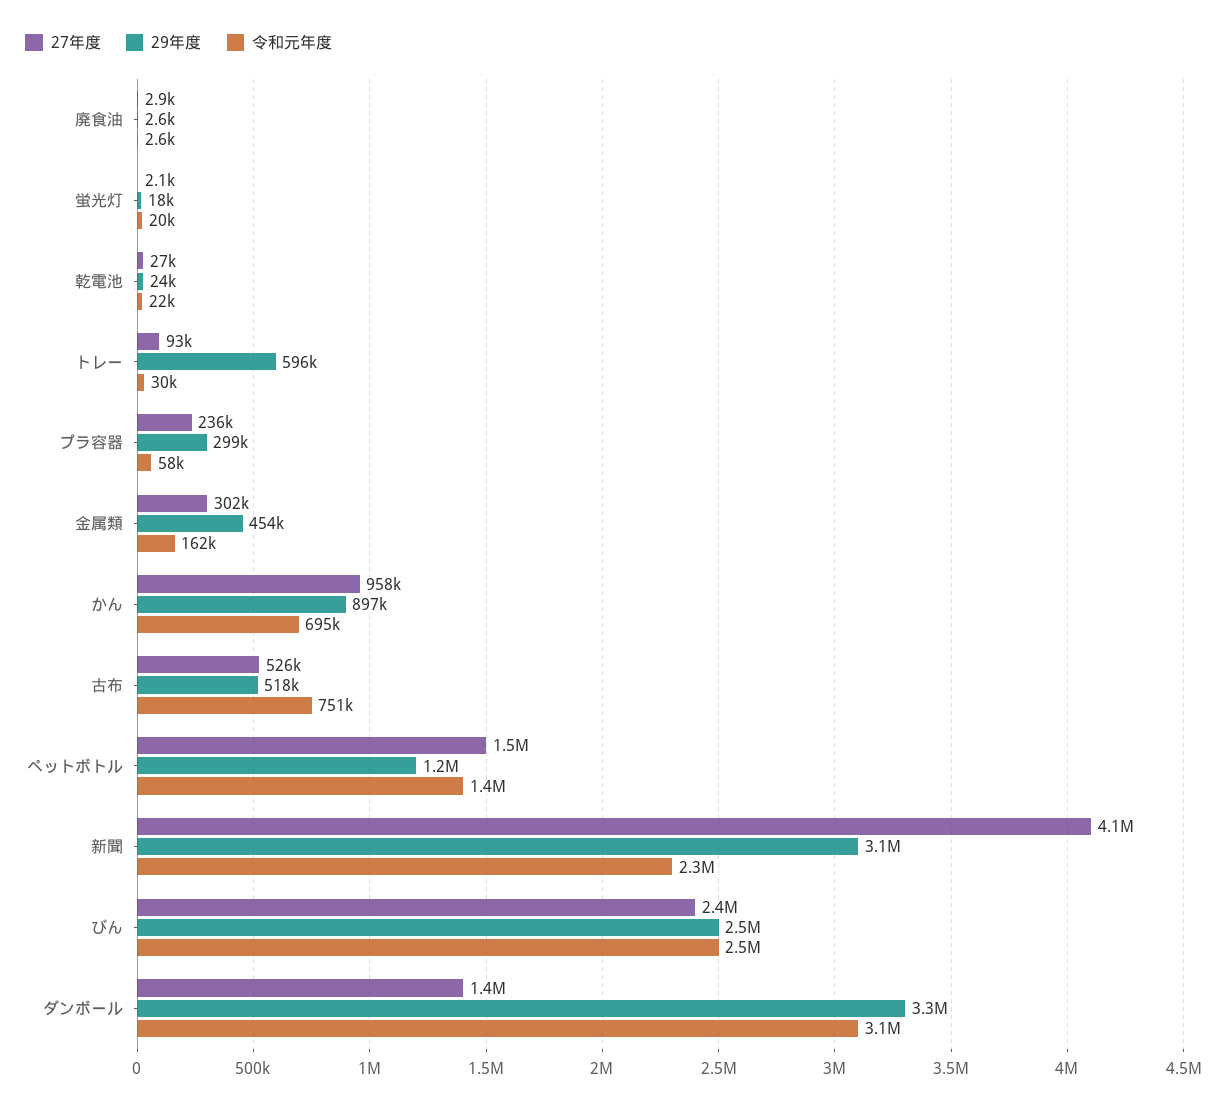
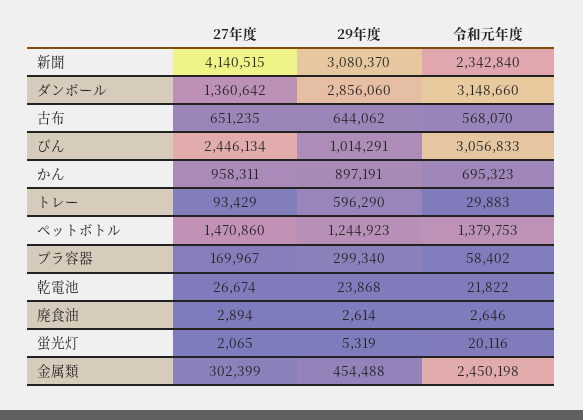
  {
    "27年度": {
      "廃食油": 2894,
      "蛍光灯": 2065,
      "乾電池": 26674,
      "トレー": 93429,
-     "プラ容器": 236000,
+     "プラ容器": 169967,
      "金属類": 302399,
      "かん": 958311,
-     "古布": 526000,
+     "古布": 651235,
      "ペットボトル": 1470860,
      "新聞": 4140515,
      "びん": 2446134,
      "ダンボール": 1360642
    },
    "29年度": {
      "廃食油": 2614,
-     "蛍光灯": 18000,
+     "蛍光灯": 5319,
      "乾電池": 23868,
      "トレー": 596290,
      "プラ容器": 299340,
      "金属類": 454488,
      "かん": 897191,
-     "古布": 518000,
+     "古布": 644062,
      "ペットボトル": 1244923,
      "新聞": 3080370,
-     "びん": 2500000,
+     "びん": 1014291,
-     "ダンボール": 3300000
+     "ダンボール": 2856060
    },
    "令和元年度": {
      "廃食油": 2646,
      "蛍光灯": 20116,
      "乾電池": 21822,
      "トレー": 29883,
      "プラ容器": 58402,
-     "金属類": 162000,
+     "金属類": 2450198,
      "かん": 695323,
-     "古布": 751000,
+     "古布": 568070,
      "ペットボトル": 1379753,
      "新聞": 2342840,
-     "びん": 2500000,
+     "びん": 3056833,
      "ダンボール": 3148660
    }
  }

